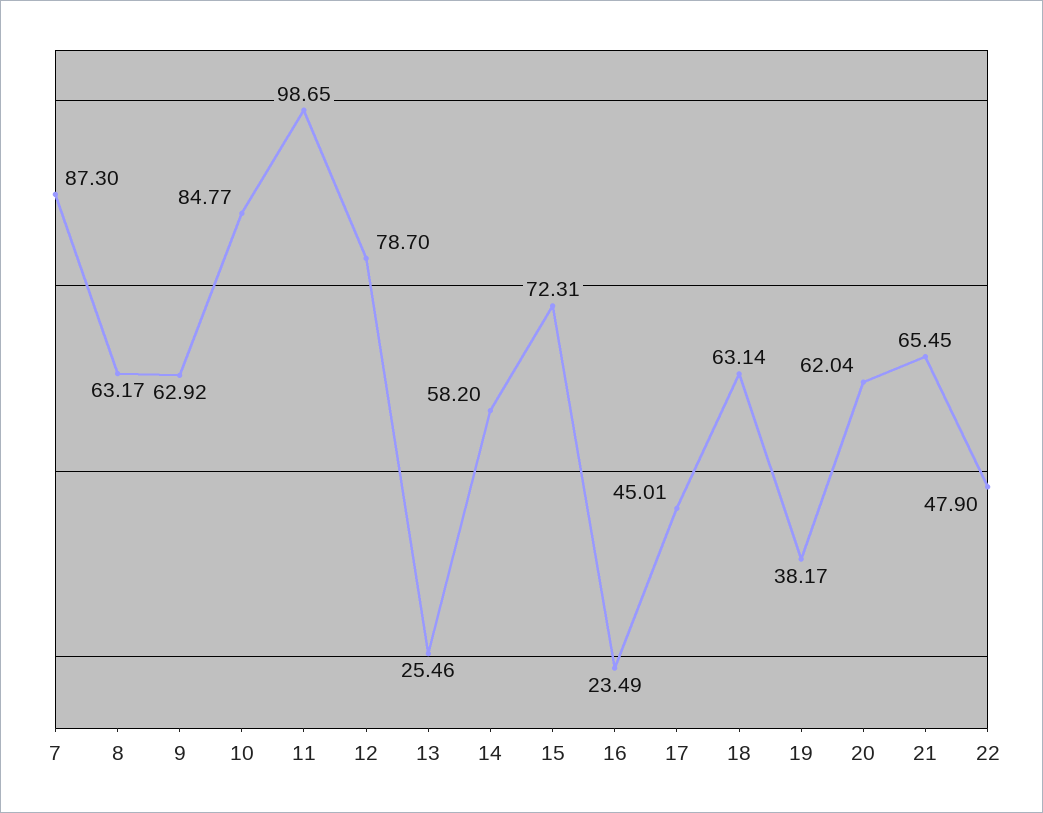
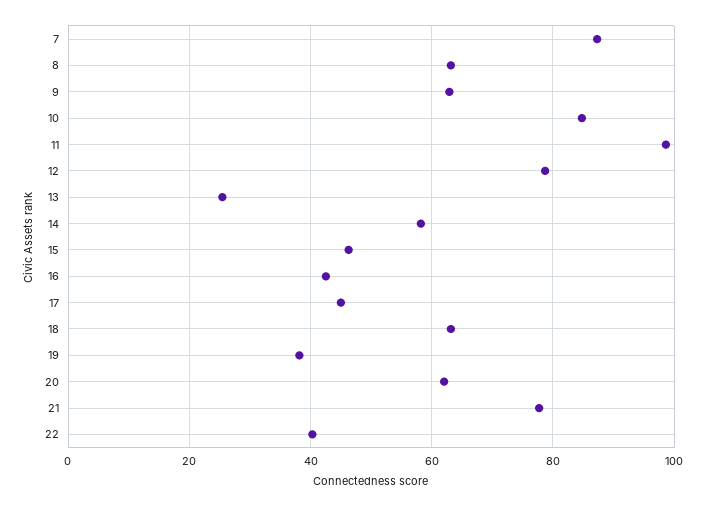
  {
    "7": 87.3,
    "8": 63.17,
    "9": 62.92,
    "10": 84.77,
    "11": 98.65,
    "12": 78.7,
    "13": 25.46,
    "14": 58.2,
-   "15": 72.31,
+   "15": 46,
-   "16": 23.49,
+   "16": 42,
    "17": 45.01,
    "18": 63.14,
    "19": 38.17,
    "20": 62.04,
-   "21": 65.45,
+   "21": 78,
-   "22": 47.9
+   "22": 40
  }

